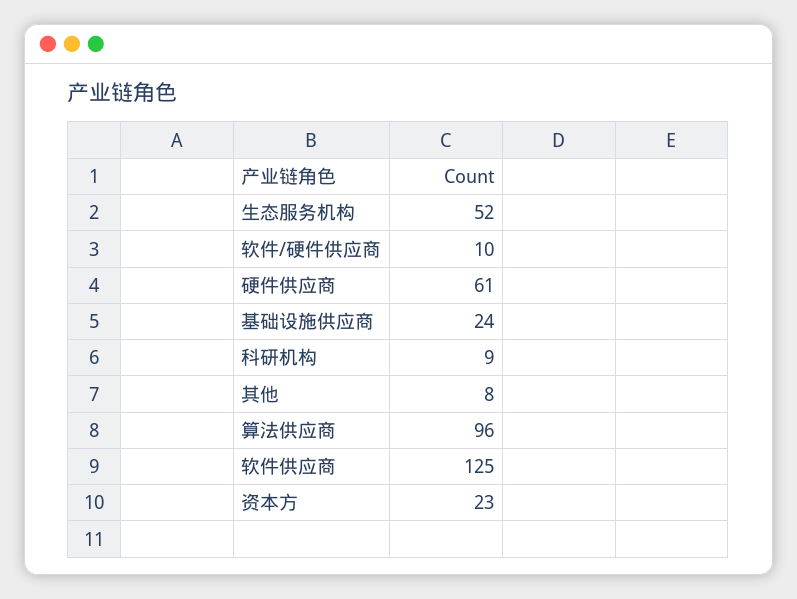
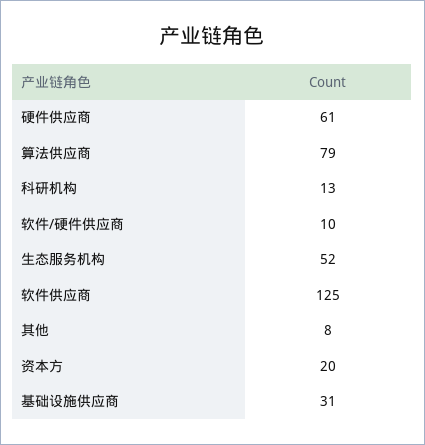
  {
    "生态服务机构": 52,
    "软件/硬件供应商": 10,
    "硬件供应商": 61,
-   "基础设施供应商": 24,
+   "基础设施供应商": 31,
-   "科研机构": 9,
+   "科研机构": 13,
    "其他": 8,
-   "算法供应商": 96,
+   "算法供应商": 79,
    "软件供应商": 125,
-   "资本方": 23
+   "资本方": 20
  }

